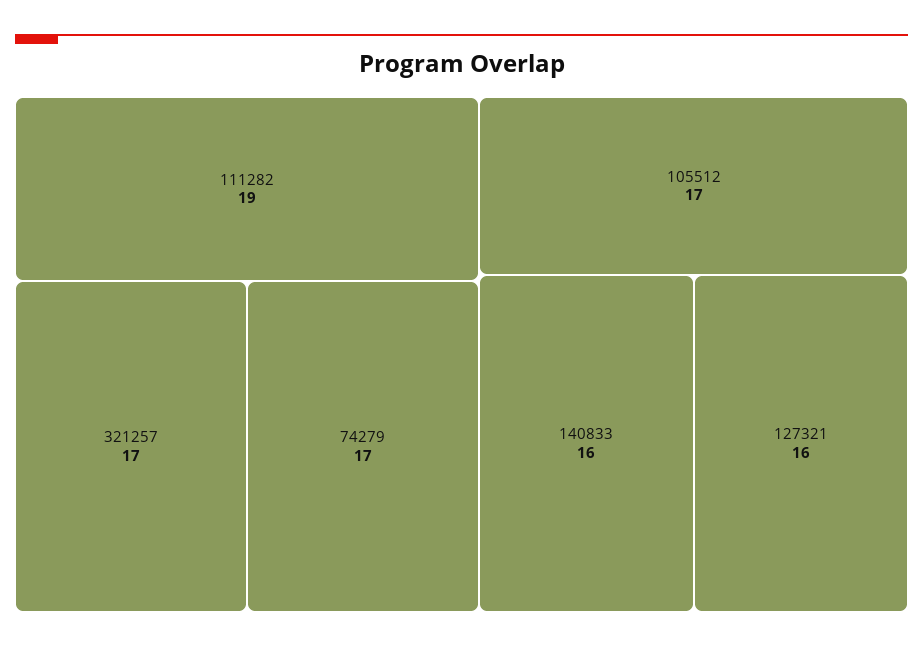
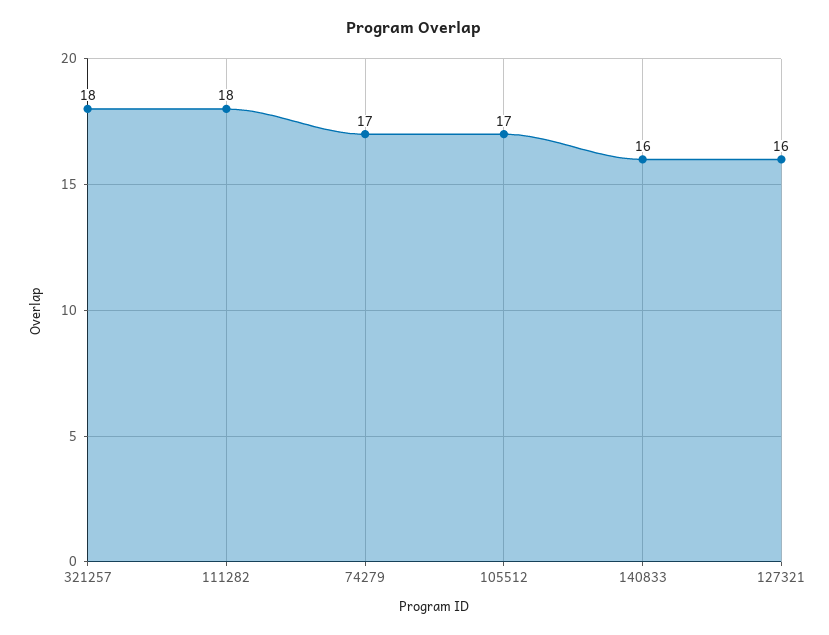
  {
-   "111282": 19,
+   "111282": 18,
-   "321257": 17,
+   "321257": 18,
    "74279": 17,
    "105512": 17,
    "140833": 16,
    "127321": 16
  }

